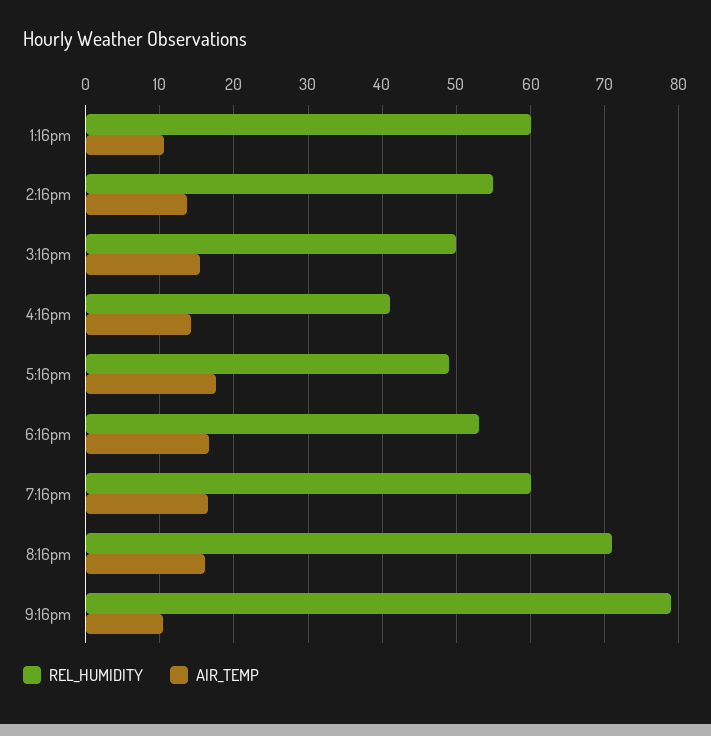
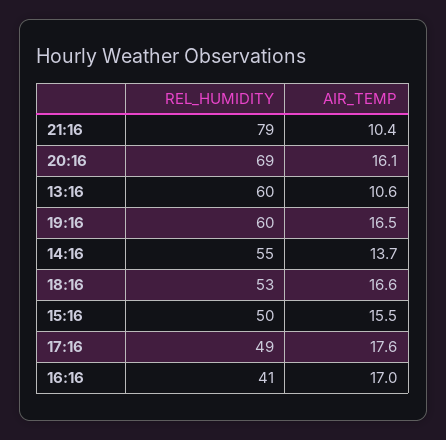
  {
    "REL_HUMIDITY": {
      "1:16pm": 60,
      "2:16pm": 55,
      "3:16pm": 50,
      "4:16pm": 41,
      "5:16pm": 49,
      "6:16pm": 53,
      "7:16pm": 60,
-     "8:16pm": 71,
+     "8:16pm": 69,
      "9:16pm": 79
    },
    "AIR_TEMP": {
      "1:16pm": 10.6,
      "2:16pm": 13.7,
      "3:16pm": 15.5,
-     "4:16pm": 14,
+     "4:16pm": 17,
      "5:16pm": 17.6,
      "6:16pm": 16.6,
      "7:16pm": 16.5,
      "8:16pm": 16.1,
      "9:16pm": 10.4
    }
  }

